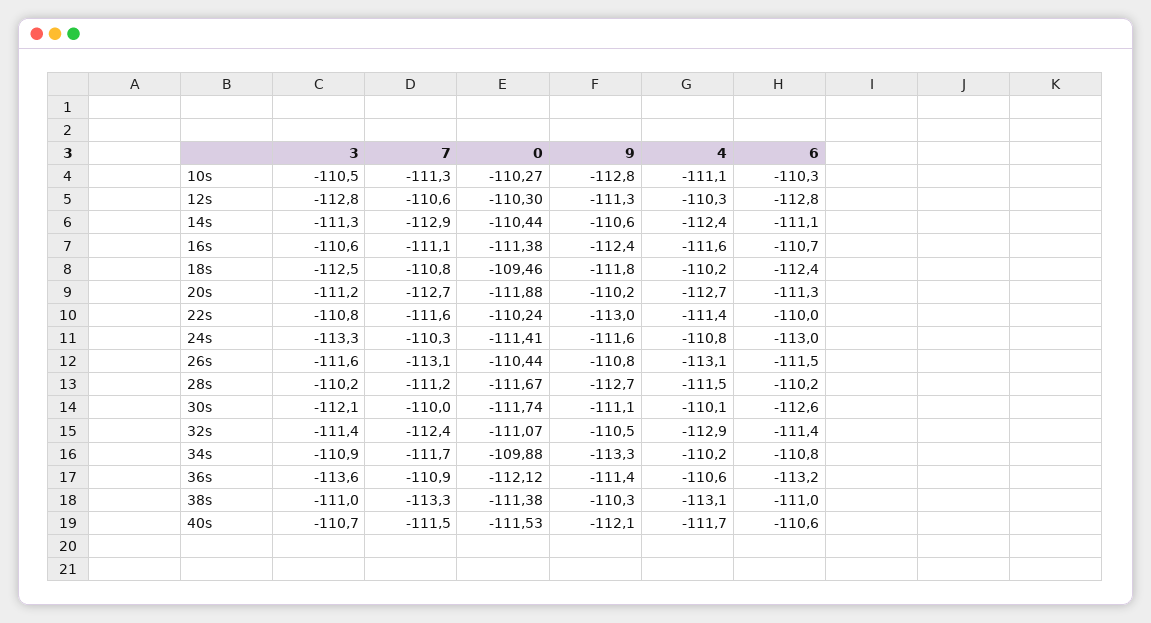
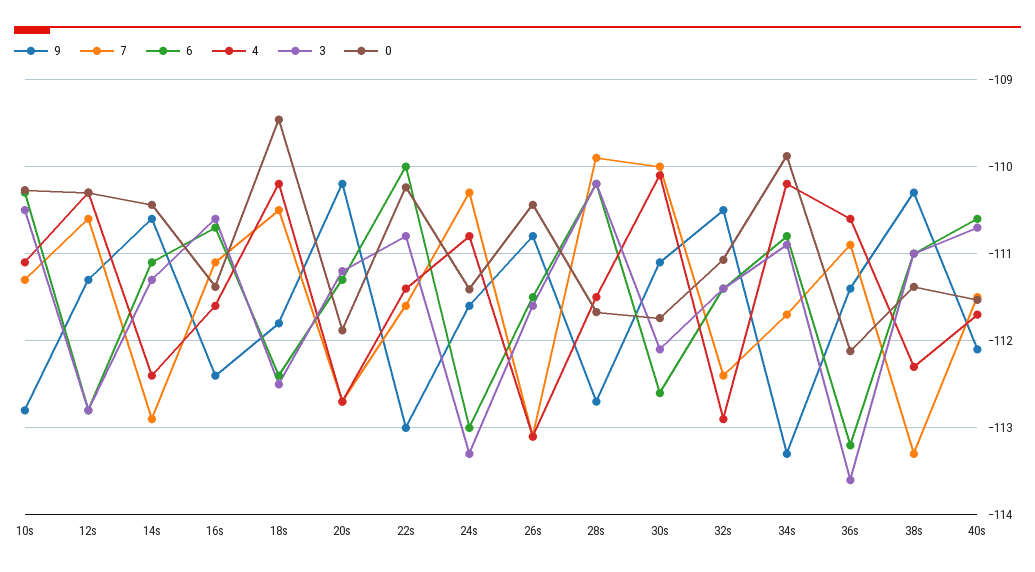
  {
    "3": {
      "10s": -110.5,
      "12s": -112.8,
      "14s": -111.3,
      "16s": -110.6,
      "18s": -112.5,
      "20s": -111.2,
      "22s": -110.8,
      "24s": -113.3,
      "26s": -111.6,
      "28s": -110.2,
      "30s": -112.1,
      "32s": -111.4,
      "34s": -110.9,
      "36s": -113.6,
      "38s": -111,
      "40s": -110.7
    },
    "7": {
      "10s": -111.3,
      "12s": -110.6,
      "14s": -112.9,
      "16s": -111.1,
-     "18s": -110.8,
+     "18s": -110.5,
      "20s": -112.7,
      "22s": -111.6,
      "24s": -110.3,
      "26s": -113.1,
-     "28s": -111.2,
+     "28s": -109.9,
      "30s": -110,
      "32s": -112.4,
      "34s": -111.7,
      "36s": -110.9,
      "38s": -113.3,
      "40s": -111.5
    },
    "0": {
      "10s": -110.27,
      "12s": -110.3,
      "14s": -110.44,
      "16s": -111.38,
      "18s": -109.46,
      "20s": -111.88,
      "22s": -110.24,
      "24s": -111.41,
      "26s": -110.44,
      "28s": -111.67,
      "30s": -111.74,
      "32s": -111.07,
      "34s": -109.88,
      "36s": -112.12,
      "38s": -111.38,
      "40s": -111.53
    },
    "9": {
      "10s": -112.8,
      "12s": -111.3,
      "14s": -110.6,
      "16s": -112.4,
      "18s": -111.8,
      "20s": -110.2,
      "22s": -113,
      "24s": -111.6,
      "26s": -110.8,
      "28s": -112.7,
      "30s": -111.1,
      "32s": -110.5,
      "34s": -113.3,
      "36s": -111.4,
      "38s": -110.3,
      "40s": -112.1
    },
    "4": {
      "10s": -111.1,
      "12s": -110.3,
      "14s": -112.4,
      "16s": -111.6,
      "18s": -110.2,
      "20s": -112.7,
      "22s": -111.4,
      "24s": -110.8,
      "26s": -113.1,
      "28s": -111.5,
      "30s": -110.1,
      "32s": -112.9,
      "34s": -110.2,
      "36s": -110.6,
-     "38s": -113.1,
+     "38s": -112.3,
      "40s": -111.7
    },
    "6": {
      "10s": -110.3,
      "12s": -112.8,
      "14s": -111.1,
      "16s": -110.7,
      "18s": -112.4,
      "20s": -111.3,
      "22s": -110,
      "24s": -113,
      "26s": -111.5,
      "28s": -110.2,
      "30s": -112.6,
      "32s": -111.4,
      "34s": -110.8,
      "36s": -113.2,
      "38s": -111,
      "40s": -110.6
    }
  }

